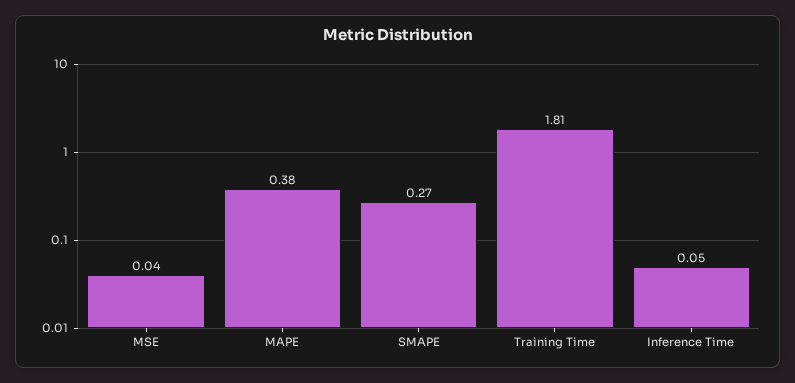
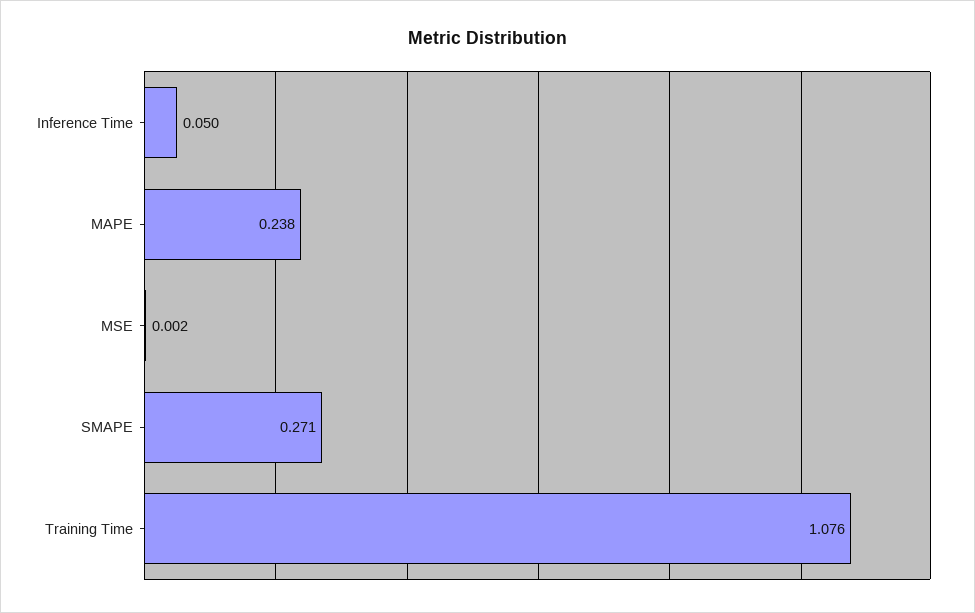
  {
-   "MSE": 0.04,
+   "MSE": 0.002,
-   "MAPE": 0.38,
+   "MAPE": 0.238,
    "SMAPE": 0.271,
-   "Training Time": 1.81,
+   "Training Time": 1.076,
    "Inference Time": 0.05
  }

